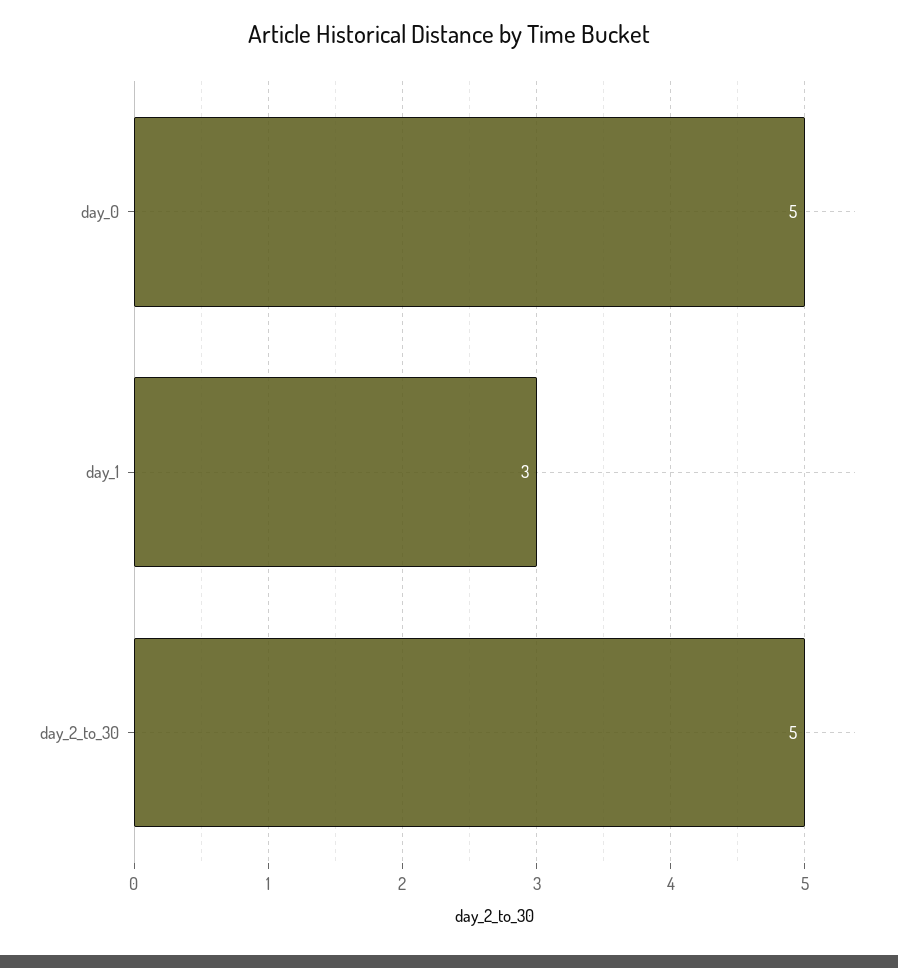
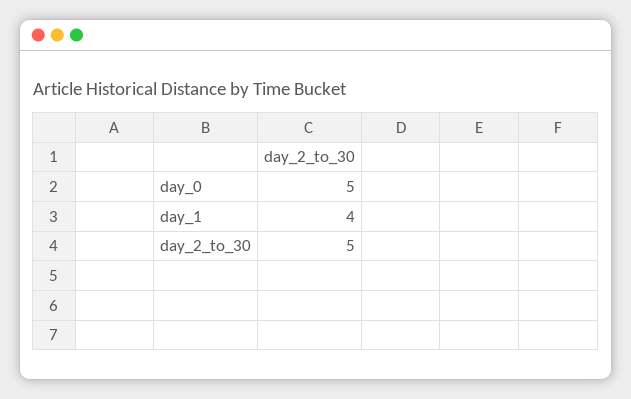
  {
    "day_0": 5,
-   "day_1": 3,
+   "day_1": 4,
    "day_2_to_30": 5
  }

